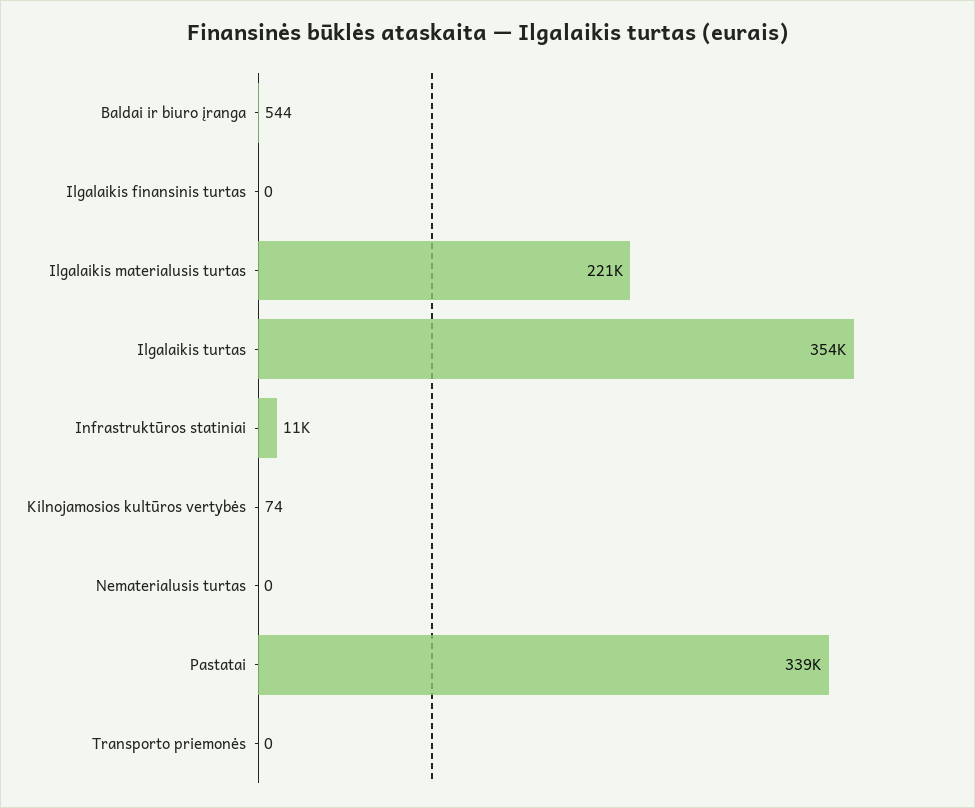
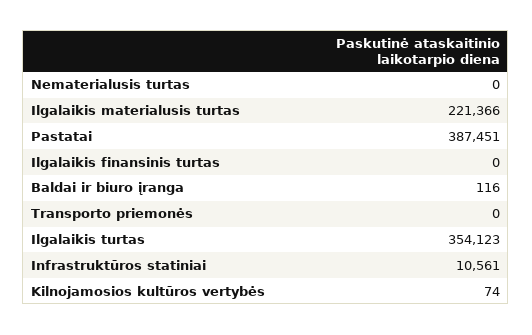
  {
-   "Baldai ir biuro įranga": 544,
+   "Baldai ir biuro įranga": 116,
    "Ilgalaikis finansinis turtas": 0,
    "Ilgalaikis materialusis turtas": 221366,
    "Ilgalaikis turtas": 354123,
    "Infrastruktūros statiniai": 10561,
    "Kilnojamosios kultūros vertybės": 74,
    "Nematerialusis turtas": 0,
-   "Pastatai": 339000,
+   "Pastatai": 387451,
    "Transporto priemonės": 0
  }

